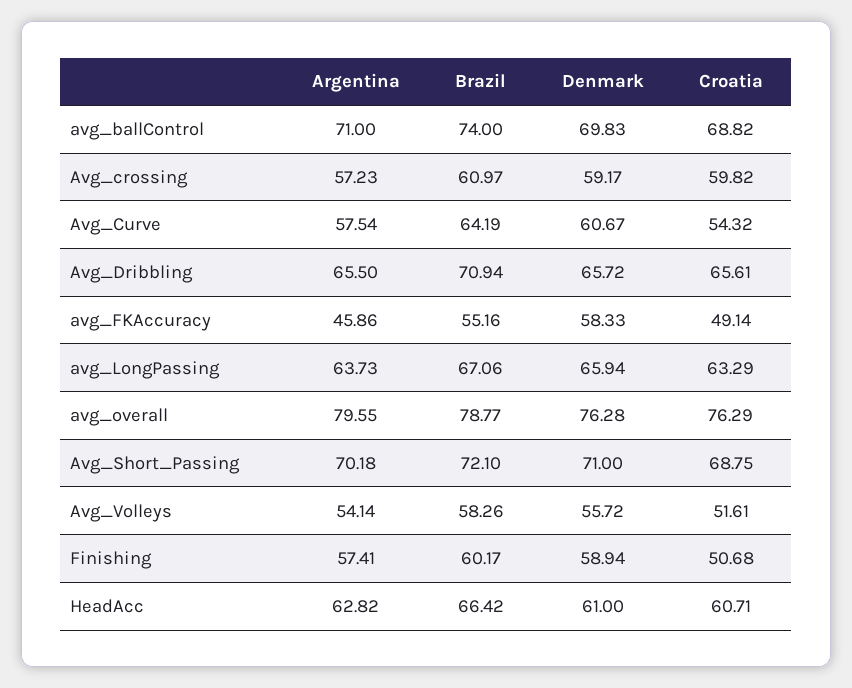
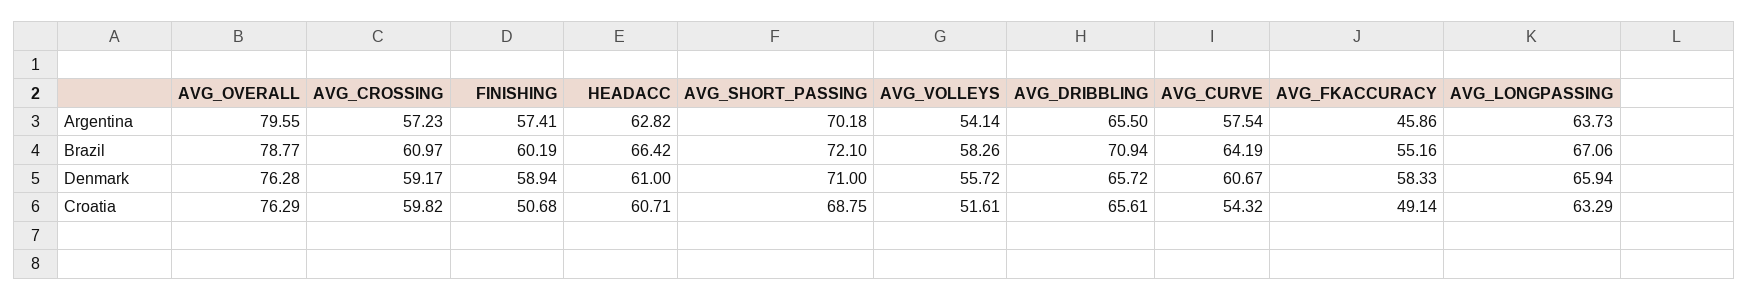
  {
    "Argentina": {
-     "avg_ballControl": 71,
      "Avg_crossing": 57.23,
      "Avg_Curve": 57.54,
      "Avg_Dribbling": 65.5,
      "avg_FKAccuracy": 45.86,
      "avg_LongPassing": 63.73,
      "avg_overall": 79.55,
      "Avg_Short_Passing": 70.18,
      "Avg_Volleys": 54.14,
      "Finishing": 57.41,
      "HeadAcc": 62.82
    },
    "Brazil": {
-     "avg_ballControl": 74,
      "Avg_crossing": 60.97,
      "Avg_Curve": 64.19,
      "Avg_Dribbling": 70.94,
      "avg_FKAccuracy": 55.16,
      "avg_LongPassing": 67.06,
      "avg_overall": 78.77,
      "Avg_Short_Passing": 72.1,
      "Avg_Volleys": 58.26,
-     "Finishing": 60.17,
+     "Finishing": 60.19,
      "HeadAcc": 66.42
    },
    "Denmark": {
-     "avg_ballControl": 69.83,
      "Avg_crossing": 59.17,
      "Avg_Curve": 60.67,
      "Avg_Dribbling": 65.72,
      "avg_FKAccuracy": 58.33,
      "avg_LongPassing": 65.94,
      "avg_overall": 76.28,
      "Avg_Short_Passing": 71,
      "Avg_Volleys": 55.72,
      "Finishing": 58.94,
      "HeadAcc": 61
    },
    "Croatia": {
-     "avg_ballControl": 68.82,
      "Avg_crossing": 59.82,
      "Avg_Curve": 54.32,
      "Avg_Dribbling": 65.61,
      "avg_FKAccuracy": 49.14,
      "avg_LongPassing": 63.29,
      "avg_overall": 76.29,
      "Avg_Short_Passing": 68.75,
      "Avg_Volleys": 51.61,
      "Finishing": 50.68,
      "HeadAcc": 60.71
    }
  }

